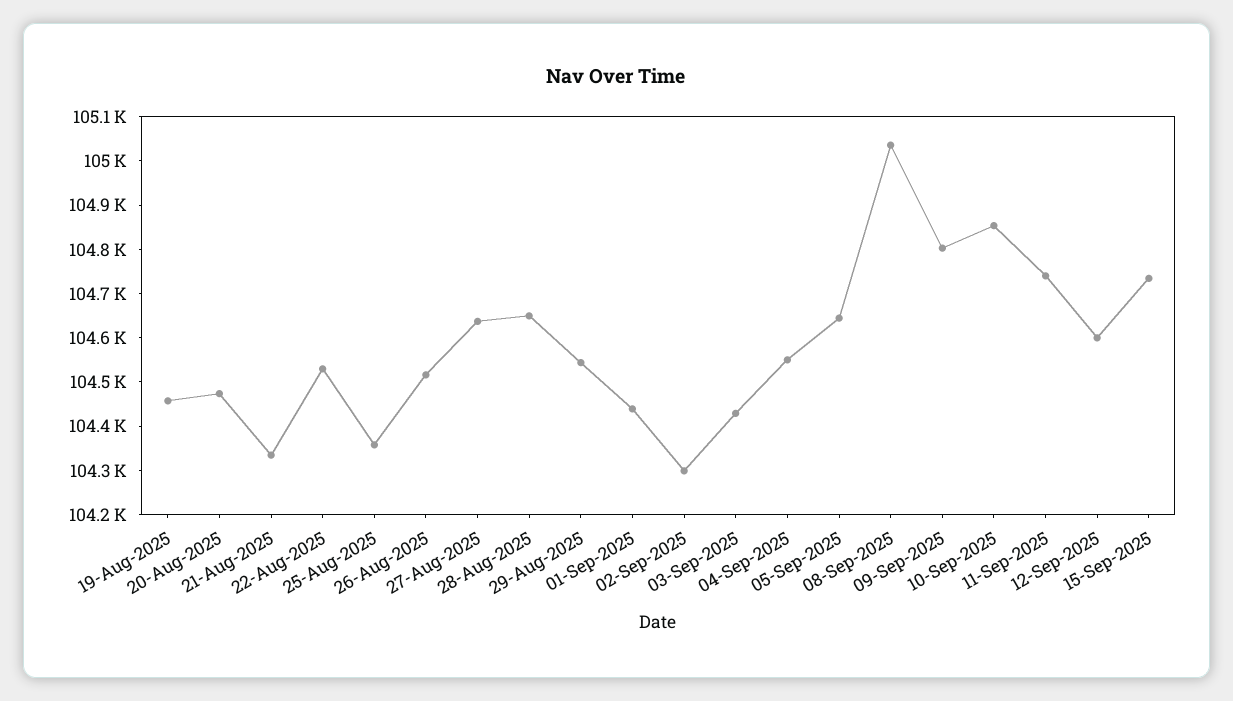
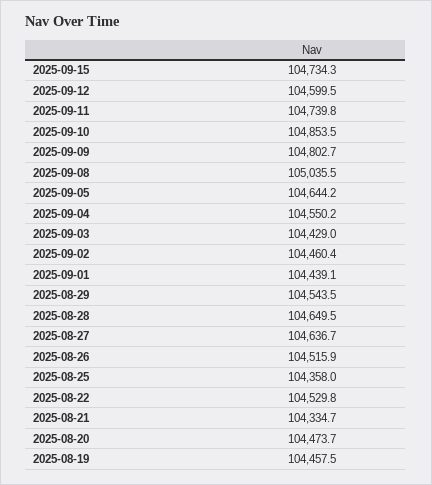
  {
    "19-Aug-2025": 104457.5,
    "20-Aug-2025": 104473.7,
    "21-Aug-2025": 104334.7,
    "22-Aug-2025": 104529.8,
    "25-Aug-2025": 104358,
    "26-Aug-2025": 104515.9,
    "27-Aug-2025": 104636.7,
    "28-Aug-2025": 104649.5,
    "29-Aug-2025": 104543.5,
    "01-Sep-2025": 104439.1,
-   "02-Sep-2025": 104300,
+   "02-Sep-2025": 104460.4,
    "03-Sep-2025": 104429,
    "04-Sep-2025": 104550.2,
    "05-Sep-2025": 104644.2,
    "08-Sep-2025": 105035.5,
    "09-Sep-2025": 104802.7,
    "10-Sep-2025": 104853.5,
    "11-Sep-2025": 104739.8,
    "12-Sep-2025": 104599.5,
    "15-Sep-2025": 104734.3
  }

